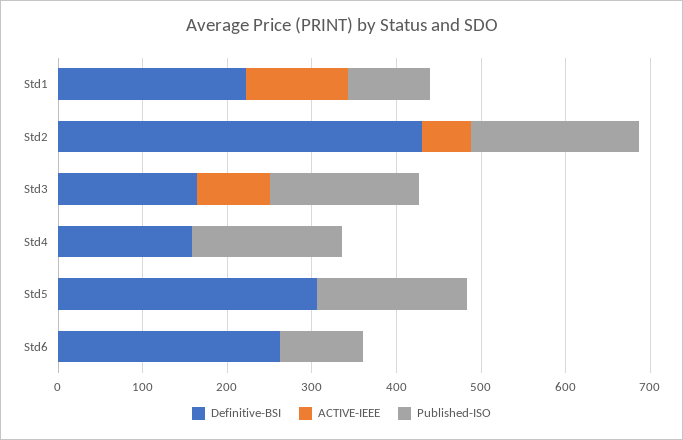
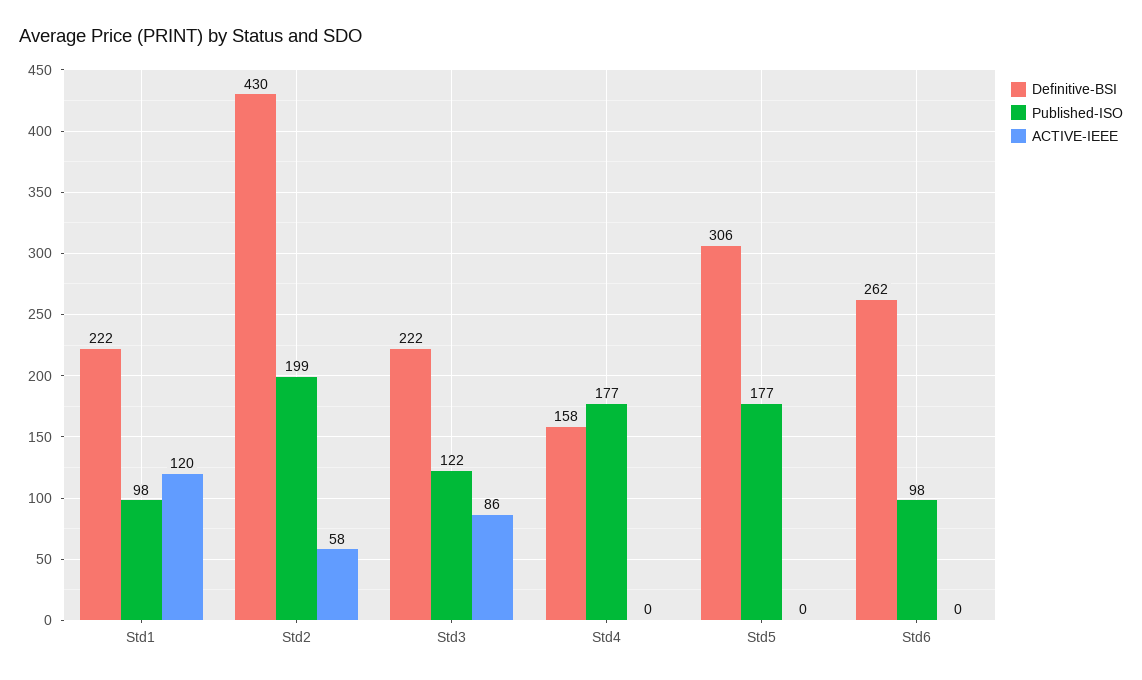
  {
    "Definitive-BSI": {
      "Std1": 222,
      "Std2": 430,
-     "Std3": 160,
+     "Std3": 222,
      "Std4": 158,
      "Std5": 306,
      "Std6": 262
    },
    "ACTIVE-IEEE": {
      "Std1": 120,
      "Std2": 58,
      "Std3": 86,
      "Std4": 0,
      "Std5": 0,
      "Std6": 0
    },
    "Published-ISO": {
      "Std1": 98,
      "Std2": 199,
-     "Std3": 180,
+     "Std3": 122,
      "Std4": 177,
      "Std5": 177,
      "Std6": 98
    }
  }

